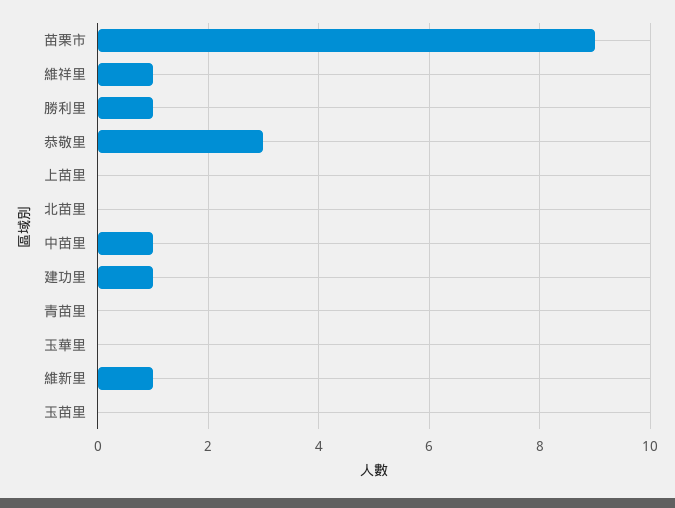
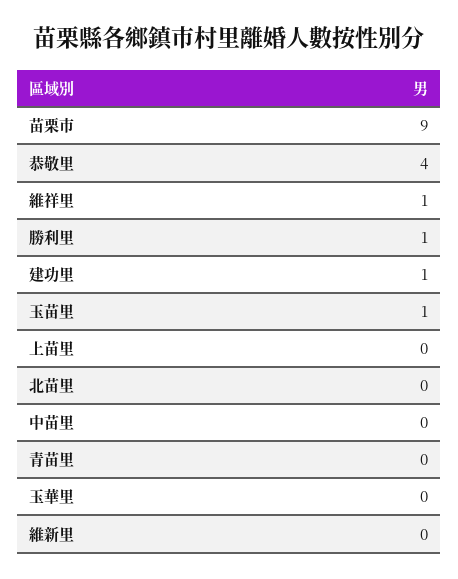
  {
    "苗栗市": 9,
    "維祥里": 1,
    "勝利里": 1,
-   "恭敬里": 3,
+   "恭敬里": 4,
    "上苗里": 0,
    "北苗里": 0,
-   "中苗里": 1,
+   "中苗里": 0,
    "建功里": 1,
    "青苗里": 0,
    "玉華里": 0,
-   "維新里": 1,
+   "維新里": 0,
-   "玉苗里": 0
+   "玉苗里": 1
  }

